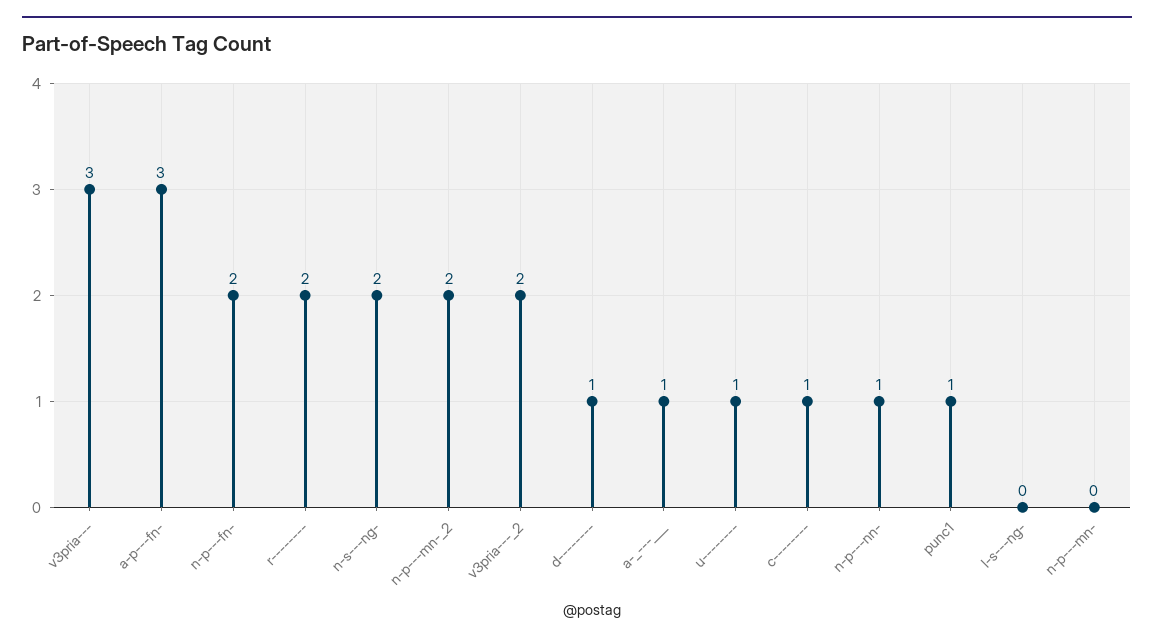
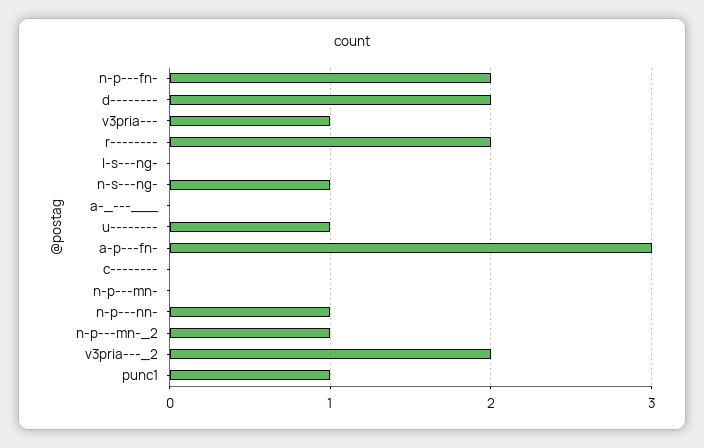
  {
-   "v3pria---": 3,
+   "v3pria---": 1,
    "a-p---fn-": 3,
    "n-p---fn-": 2,
    "r--------": 2,
-   "n-s---ng-": 2,
+   "n-s---ng-": 1,
-   "n-p---mn-_2": 2,
+   "n-p---mn-_2": 1,
    "v3pria---_2": 2,
-   "d--------": 1,
+   "d--------": 2,
-   "a-_---___": 1,
+   "a-_---___": 0,
    "u--------": 1,
-   "c--------": 1,
+   "c--------": 0,
    "n-p---nn-": 1,
    "punc1": 1,
    "l-s---ng-": 0,
    "n-p---mn-": 0
  }

